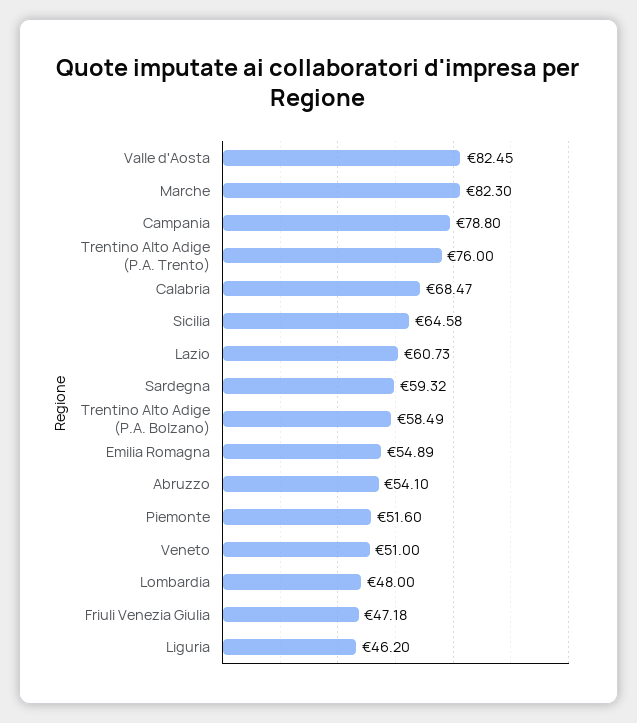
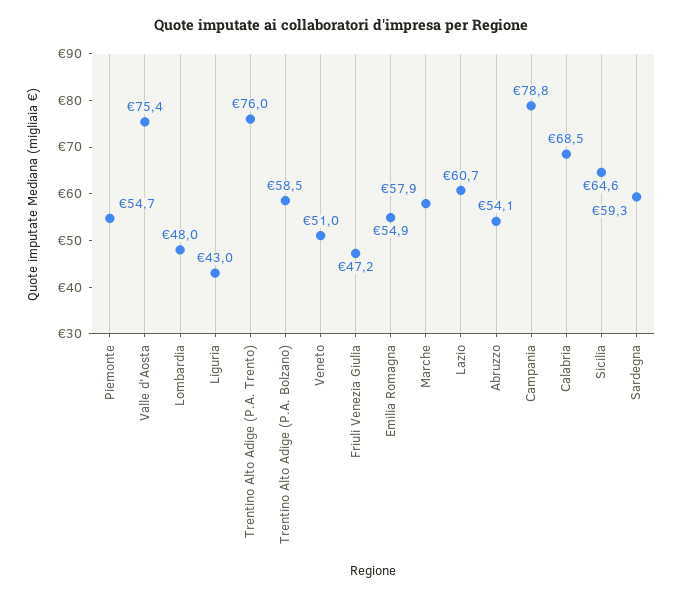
  {
-   "Valle d'Aosta": 82.45,
+   "Valle d'Aosta": 75.4,
-   "Marche": 82.3,
+   "Marche": 57.9,
    "Campania": 78.8,
    "Trentino Alto Adige (P.A. Trento)": 76,
    "Calabria": 68.47,
    "Sicilia": 64.58,
    "Lazio": 60.73,
    "Sardegna": 59.32,
    "Trentino Alto Adige (P.A. Bolzano)": 58.49,
    "Emilia Romagna": 54.89,
    "Abruzzo": 54.1,
-   "Piemonte": 51.6,
+   "Piemonte": 54.7,
    "Veneto": 51,
    "Lombardia": 48,
    "Friuli Venezia Giulia": 47.18,
-   "Liguria": 46.2
+   "Liguria": 43
  }

